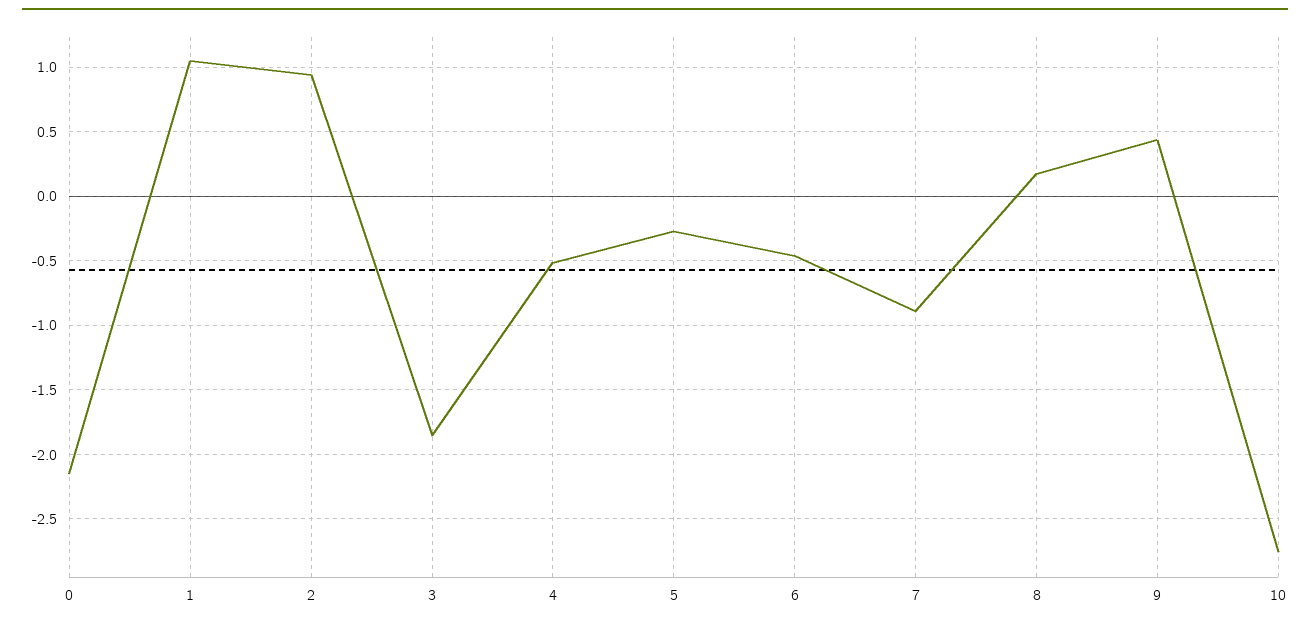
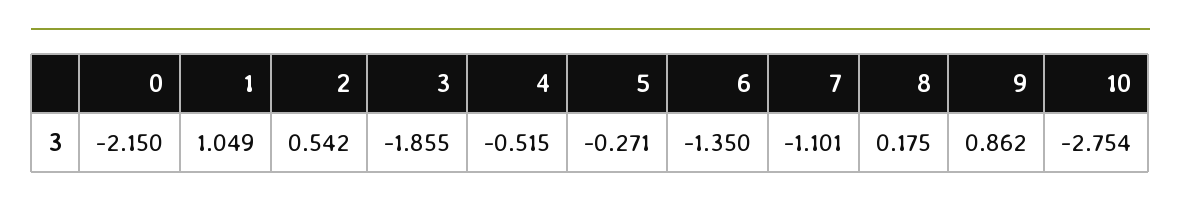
  {
    "0": -2.15,
    "1": 1.049,
-   "2": 0.95,
+   "2": 0.542,
    "3": -1.855,
    "4": -0.515,
    "5": -0.271,
-   "6": -0.45,
+   "6": -1.35,
-   "7": -0.9,
+   "7": -1.101,
    "8": 0.175,
-   "9": 0.45,
+   "9": 0.862,
    "10": -2.754
  }

